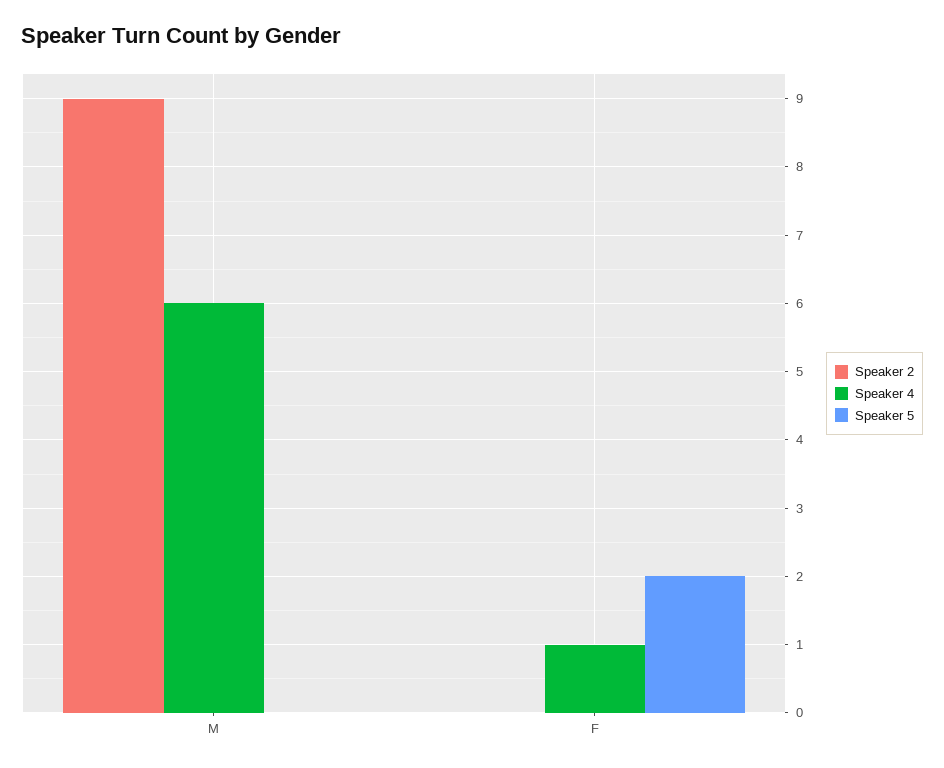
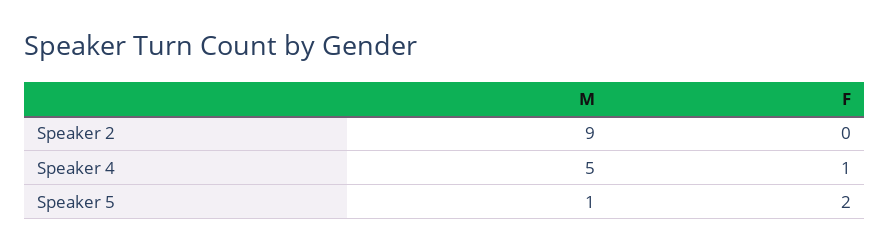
  {
    "Speaker 2": {
      "M": 9,
      "F": 0
    },
    "Speaker 4": {
-     "M": 6,
+     "M": 5,
      "F": 1
    },
    "Speaker 5": {
-     "M": 0,
+     "M": 1,
      "F": 2
    }
  }

